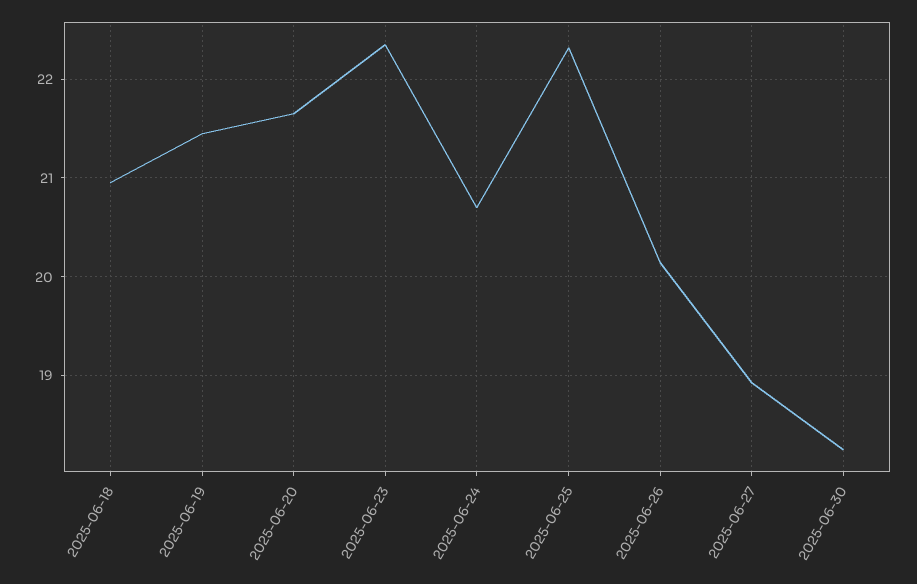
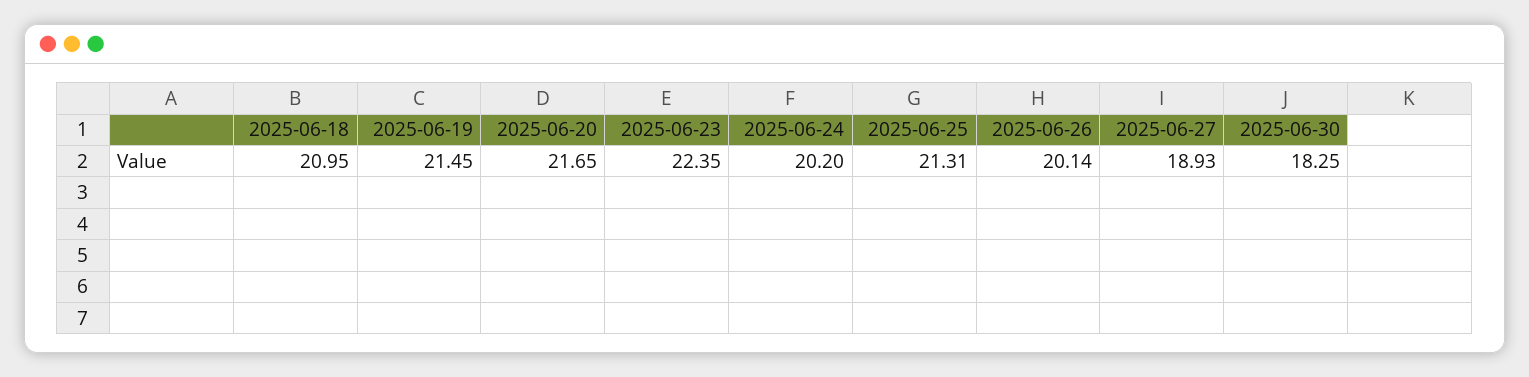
  {
    "2025-06-18": 20.95,
    "2025-06-19": 21.45,
    "2025-06-20": 21.65,
    "2025-06-23": 22.35,
-   "2025-06-24": 20.7,
+   "2025-06-24": 20.2,
-   "2025-06-25": 22.3,
+   "2025-06-25": 21.31,
    "2025-06-26": 20.14,
    "2025-06-27": 18.93,
    "2025-06-30": 18.25
  }

